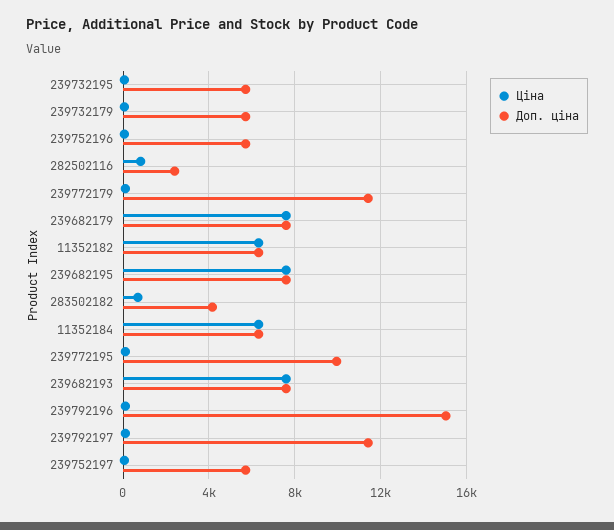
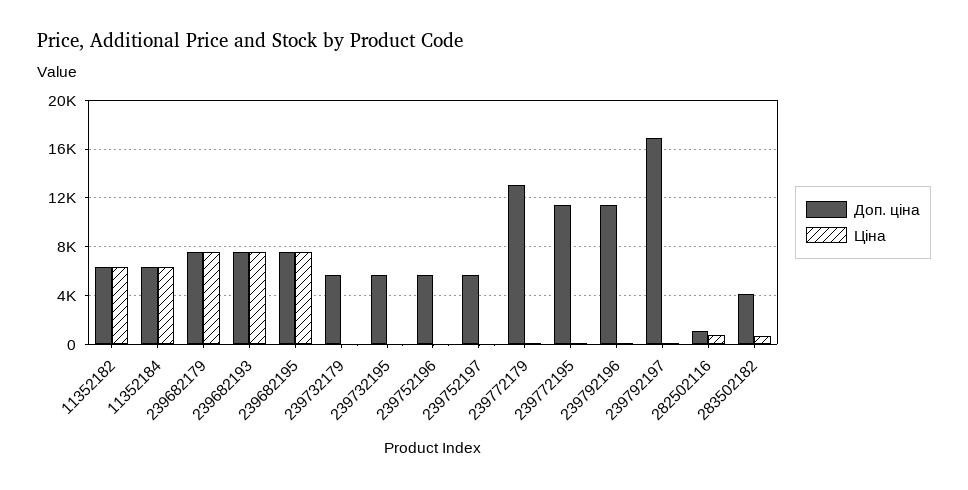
  {
    "Ціна": {
      "239732195": 0,
      "239732179": 0,
      "239752196": 0,
      "282502116": 1000,
      "239772179": 0,
      "239682179": 7500,
      "11352182": 6500,
      "239682195": 7500,
      "283502182": 500,
      "11352184": 6500,
      "239772195": 0,
      "239682193": 7500,
      "239792196": 0,
      "239792197": 0,
      "239752197": 0
    },
    "Доп. ціна": {
      "239732195": 5500,
      "239732179": 5500,
      "239752196": 5500,
-     "282502116": 2500,
+     "282502116": 1000,
-     "239772179": 11500,
+     "239772179": 13000,
      "239682179": 7500,
      "11352182": 6500,
      "239682195": 7500,
      "283502182": 4000,
      "11352184": 6500,
-     "239772195": 10000,
+     "239772195": 11500,
      "239682193": 7500,
-     "239792196": 15000,
+     "239792196": 11500,
-     "239792197": 11500,
+     "239792197": 17000,
      "239752197": 5500
    }
  }

